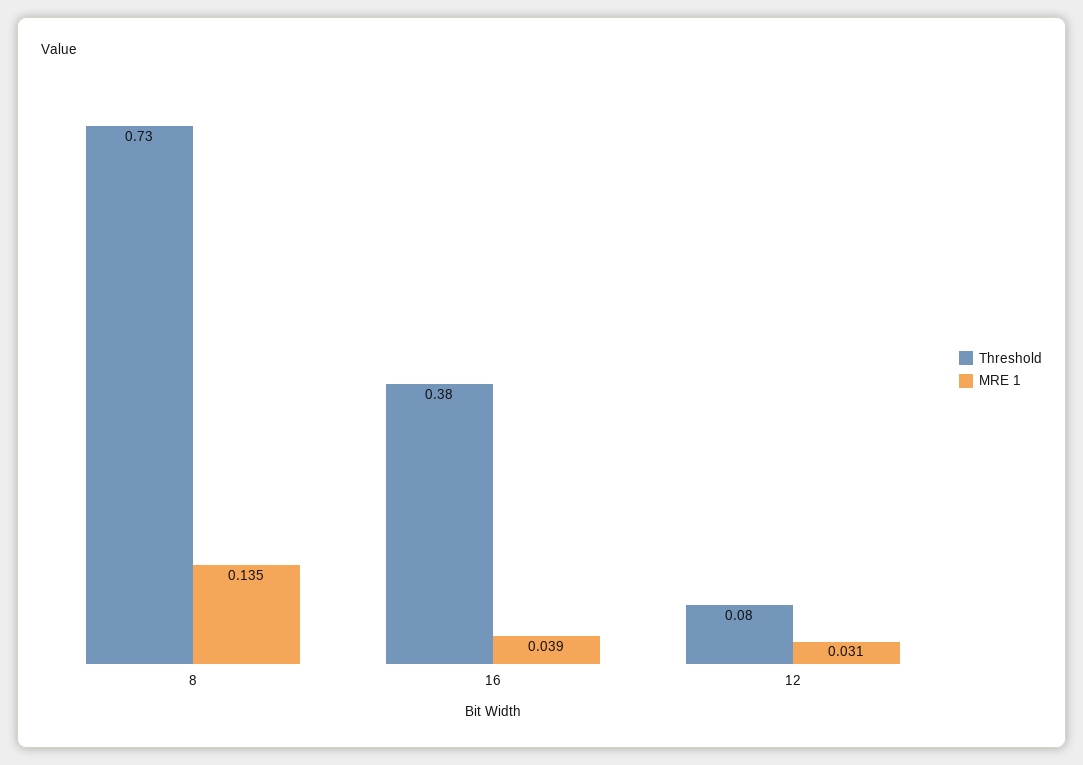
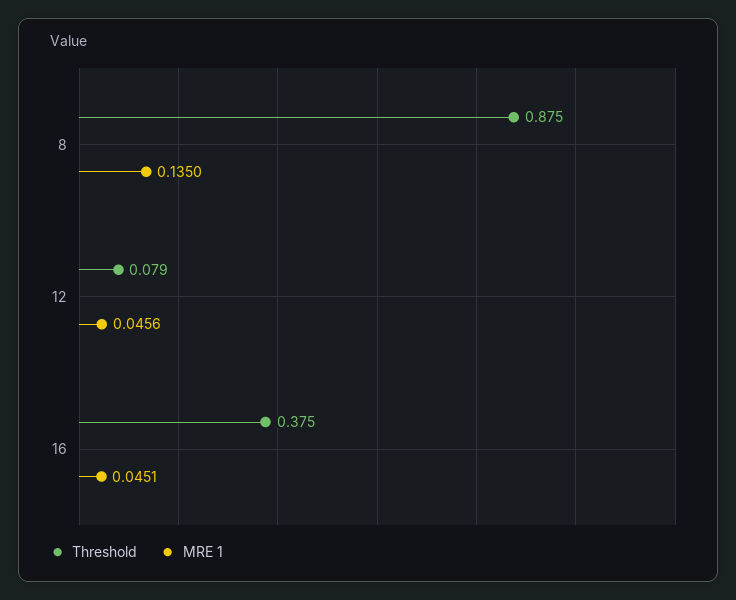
  {
    "Threshold": {
-     "8": 0.73,
+     "8": 0.875,
      "16": 0.375,
      "12": 0.079
    },
    "MRE 1": {
      "8": 0.135,
-     "16": 0.039,
+     "16": 0.0451,
-     "12": 0.031
+     "12": 0.0456
    }
  }

